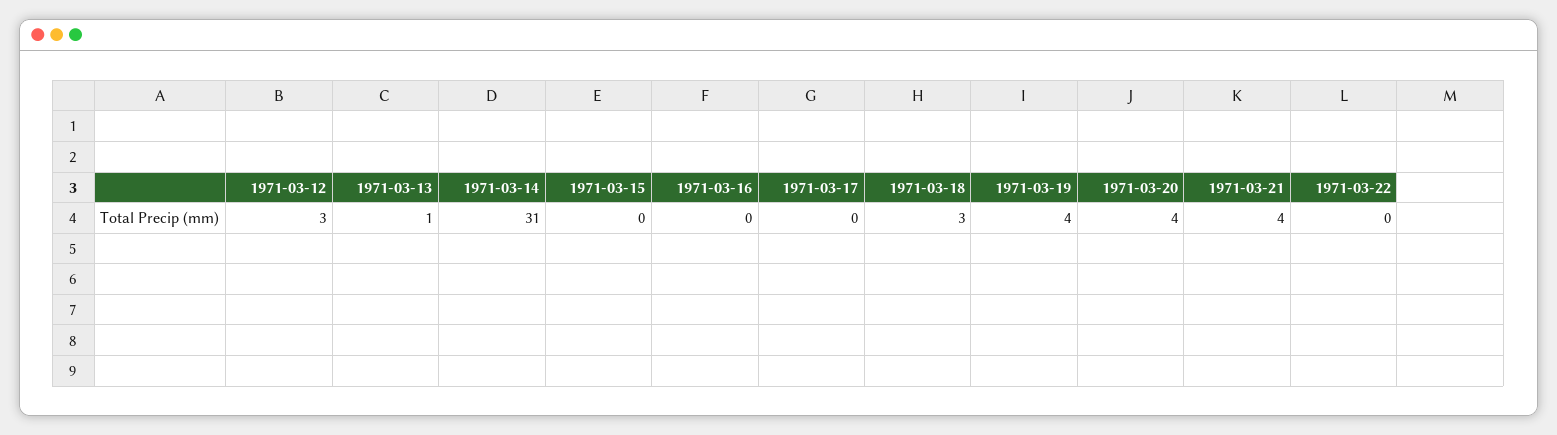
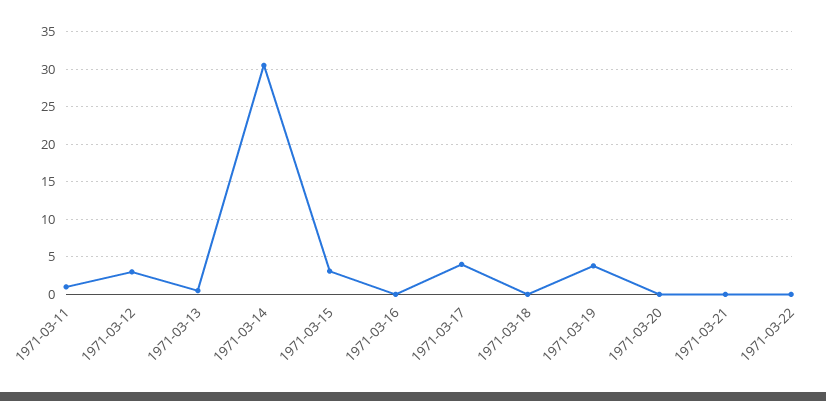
  {
    "1971-03-12": 3,
    "1971-03-13": 1,
    "1971-03-14": 31,
-   "1971-03-15": 0,
+   "1971-03-15": 3,
    "1971-03-16": 0,
-   "1971-03-17": 0,
+   "1971-03-17": 4,
-   "1971-03-18": 3,
+   "1971-03-18": 0,
    "1971-03-19": 4,
-   "1971-03-20": 4,
+   "1971-03-20": 0,
-   "1971-03-21": 4,
+   "1971-03-21": 0,
-   "1971-03-22": 0
+   "1971-03-22": 0,
+   "1971-03-11": 1
  }

